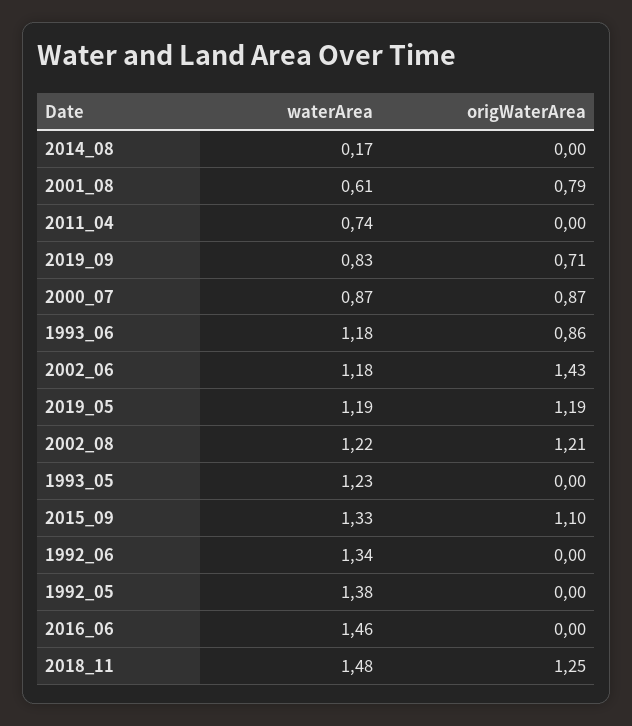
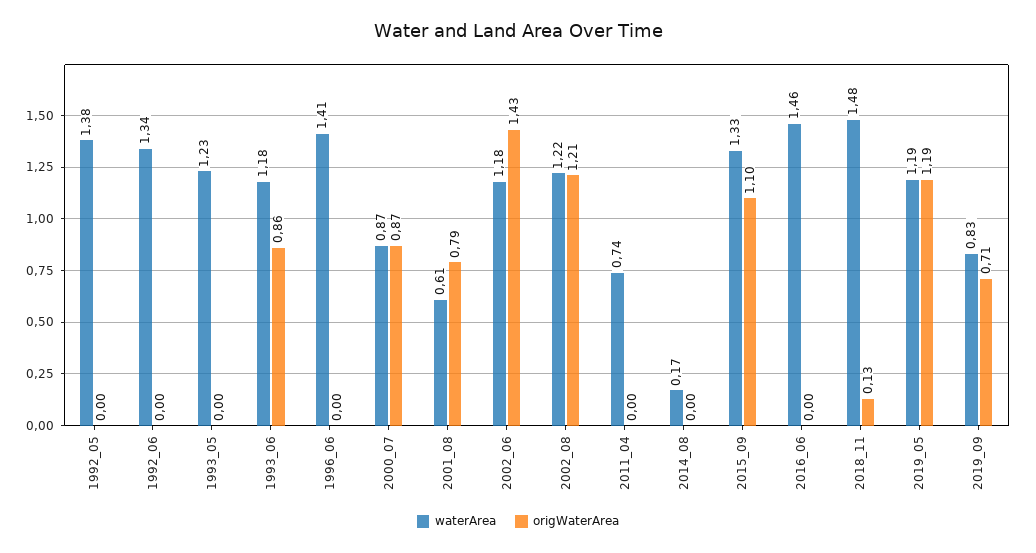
  {
    "waterArea": {
      "2014_08": 0.17,
      "2001_08": 0.61,
      "2011_04": 0.74,
      "2019_09": 0.83,
      "2000_07": 0.87,
      "1993_06": 1.18,
      "2002_06": 1.18,
      "2019_05": 1.19,
      "2002_08": 1.22,
      "1993_05": 1.23,
      "2015_09": 1.33,
      "1992_06": 1.34,
      "1992_05": 1.38,
      "2016_06": 1.46,
-     "2018_11": 1.48
+     "2018_11": 1.48,
+     "1996_06": 1.41
    },
    "origWaterArea": {
      "2014_08": 0,
      "2001_08": 0.79,
      "2011_04": 0,
      "2019_09": 0.71,
      "2000_07": 0.87,
      "1993_06": 0.86,
      "2002_06": 1.43,
      "2019_05": 1.19,
      "2002_08": 1.21,
      "1993_05": 0,
      "2015_09": 1.1,
      "1992_06": 0,
      "1992_05": 0,
      "2016_06": 0,
-     "2018_11": 1.25
+     "2018_11": 0.13,
+     "1996_06": 0
    }
  }

